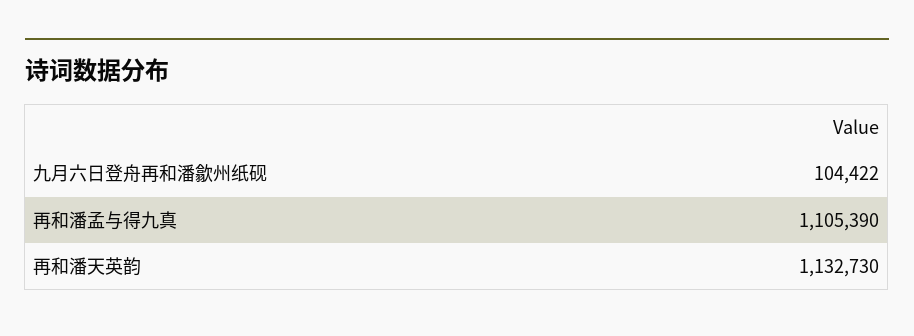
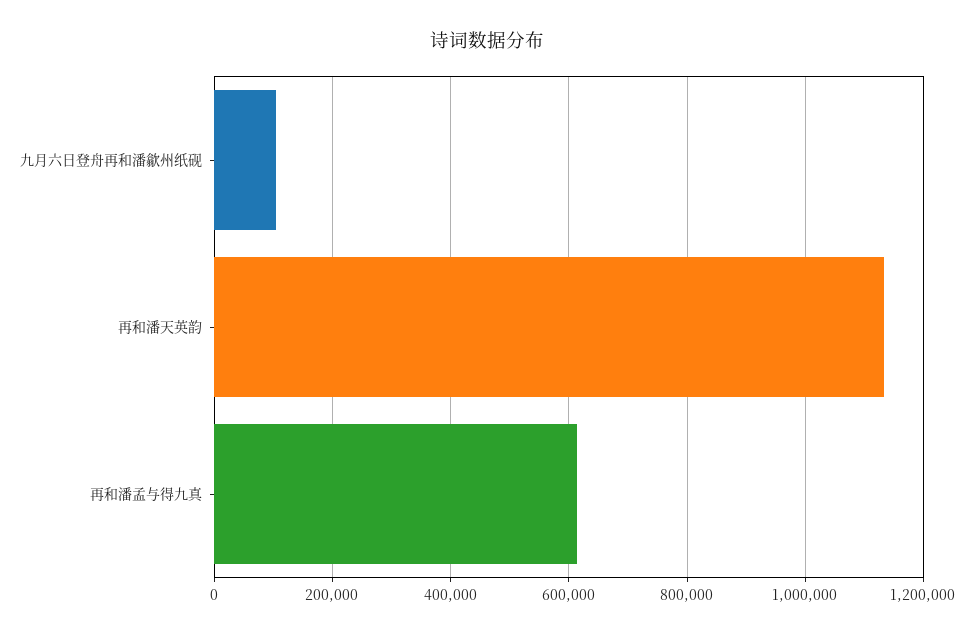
  {
    "九月六日登舟再和潘歙州纸砚": 104422,
-   "再和潘孟与得九真": 1105390,
+   "再和潘孟与得九真": 620000,
    "再和潘天英韵": 1132730
  }

